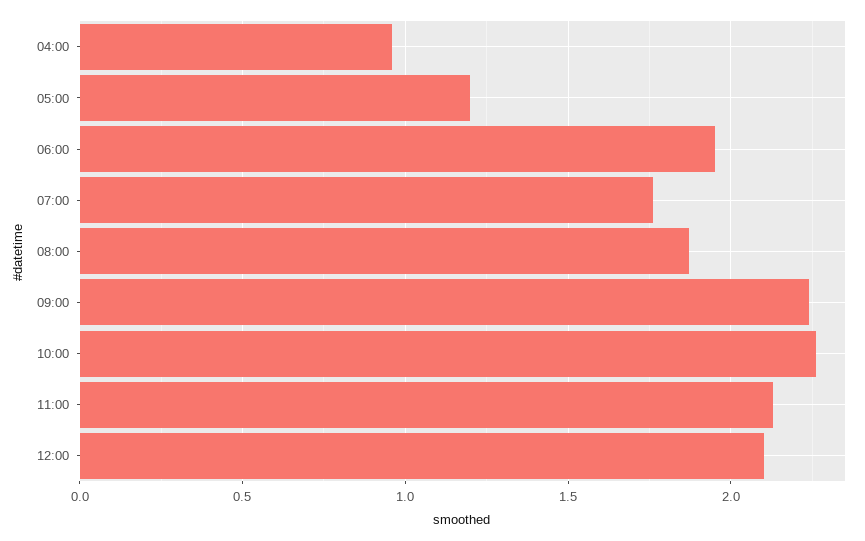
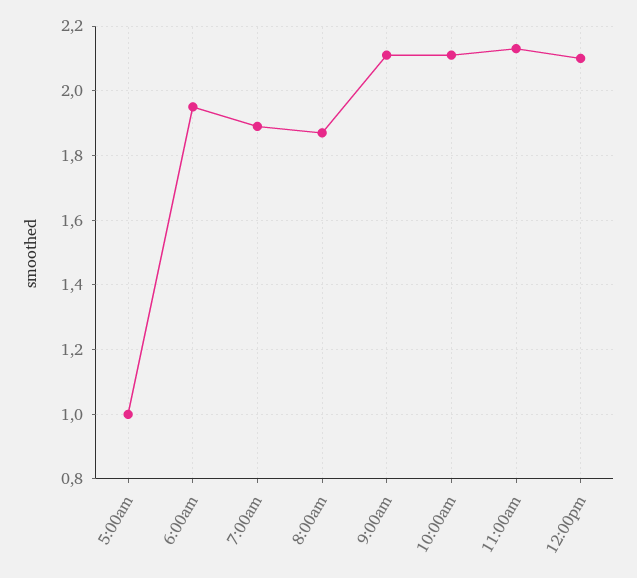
  {
-   "04:00": 0.95,
-   "05:00": 1.2,
+   "05:00": 1,
    "06:00": 1.95,
-   "07:00": 1.75,
+   "07:00": 1.9,
    "08:00": 1.85,
-   "09:00": 2.25,
+   "09:00": 2.1,
-   "10:00": 2.25,
+   "10:00": 2.1,
    "11:00": 2.15,
    "12:00": 2.1
  }

